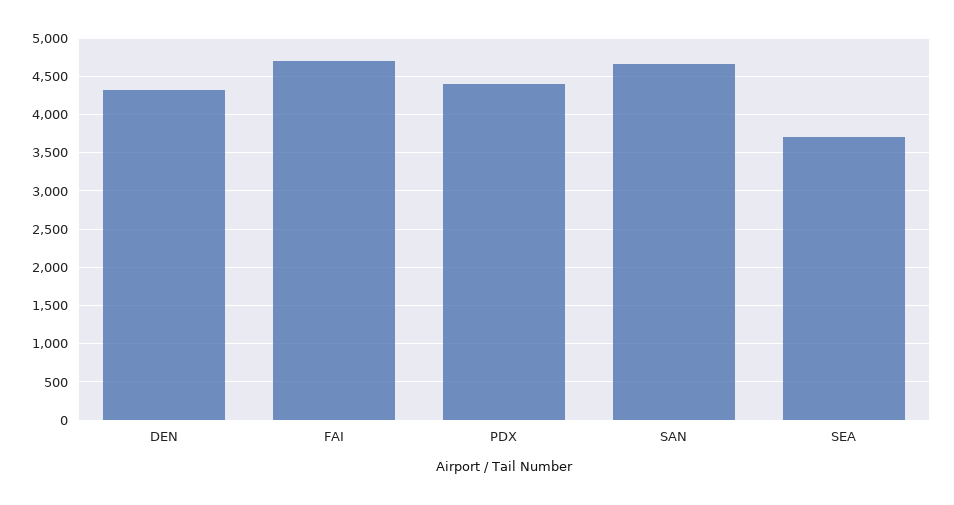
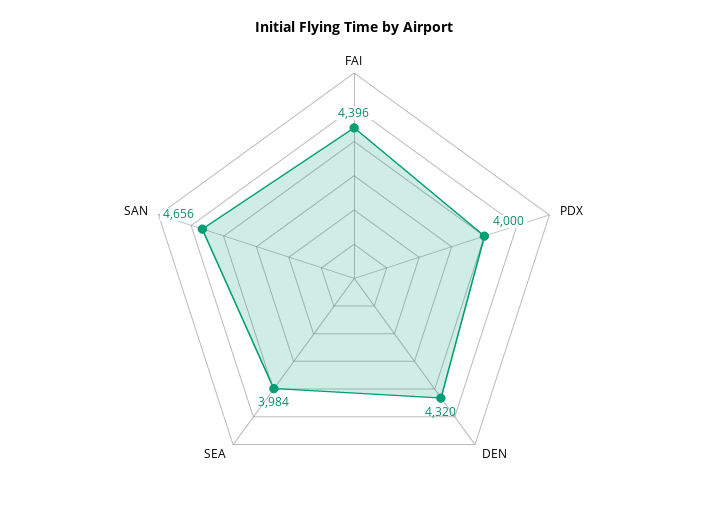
  {
    "DEN": 4320,
-   "FAI": 4700,
+   "FAI": 4396,
-   "PDX": 4400,
+   "PDX": 4000,
    "SAN": 4656,
-   "SEA": 3700
+   "SEA": 3984
  }

